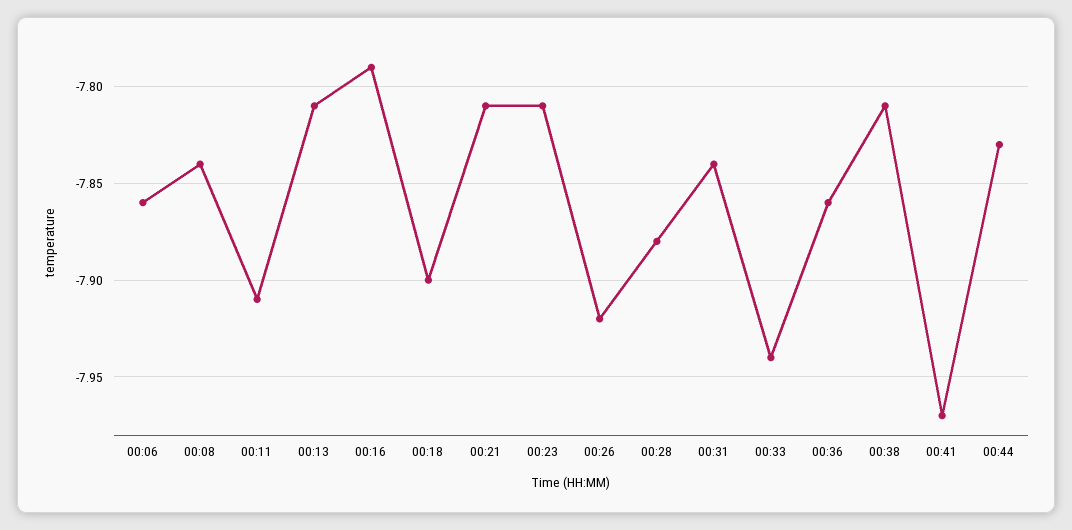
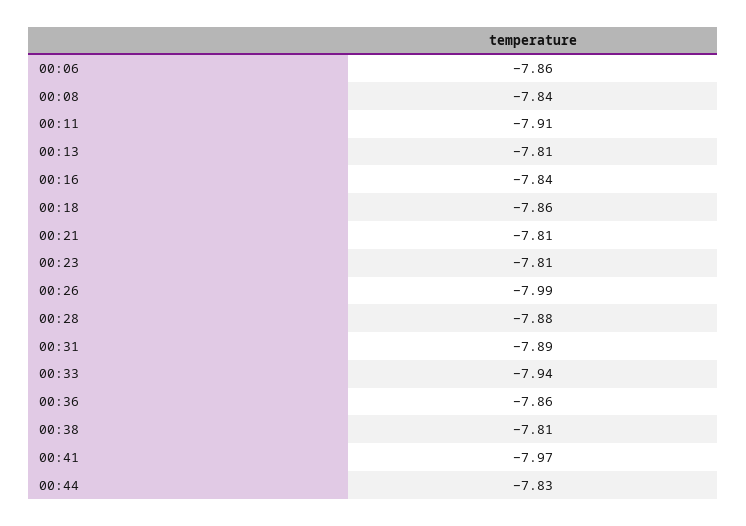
  {
    "00:06": -7.86,
    "00:08": -7.84,
    "00:11": -7.91,
    "00:13": -7.81,
-   "00:16": -7.79,
+   "00:16": -7.84,
-   "00:18": -7.9,
+   "00:18": -7.86,
    "00:21": -7.81,
    "00:23": -7.81,
-   "00:26": -7.92,
+   "00:26": -7.99,
    "00:28": -7.88,
-   "00:31": -7.84,
+   "00:31": -7.89,
    "00:33": -7.94,
    "00:36": -7.86,
    "00:38": -7.81,
    "00:41": -7.97,
    "00:44": -7.83
  }

